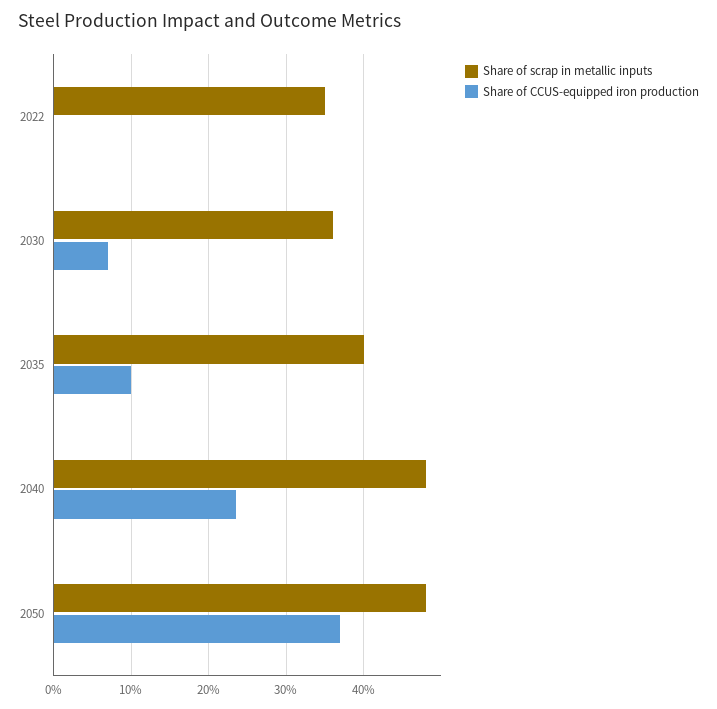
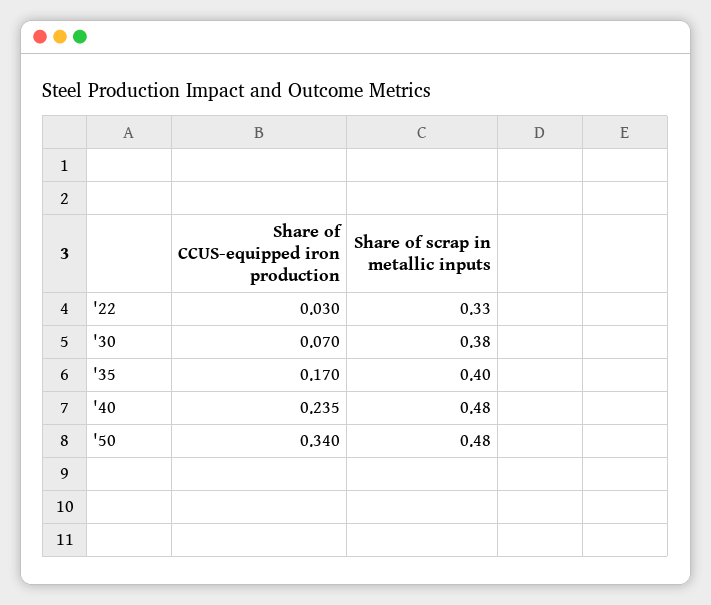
  {
    "Share of scrap in metallic inputs": {
-     "2022": 0.35,
+     "2022": 0.33,
-     "2030": 0.36,
+     "2030": 0.38,
      "2035": 0.4,
      "2040": 0.48,
      "2050": 0.48
    },
    "Share of CCUS-equipped iron production": {
-     "2022": 0,
+     "2022": 0.03,
      "2030": 0.07,
-     "2035": 0.1,
+     "2035": 0.17,
      "2040": 0.235,
-     "2050": 0.37
+     "2050": 0.34
    }
  }

